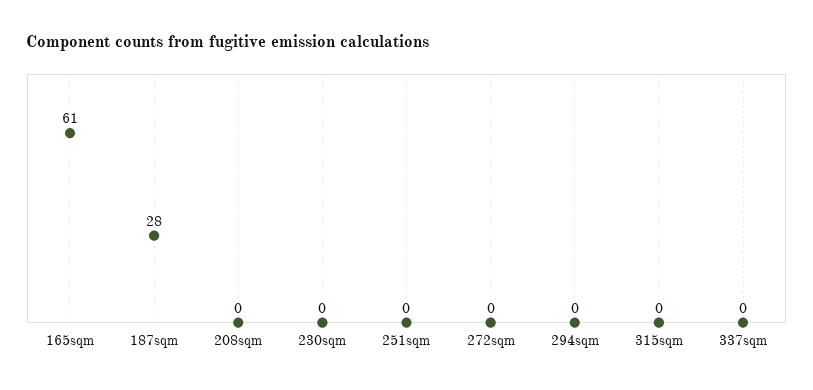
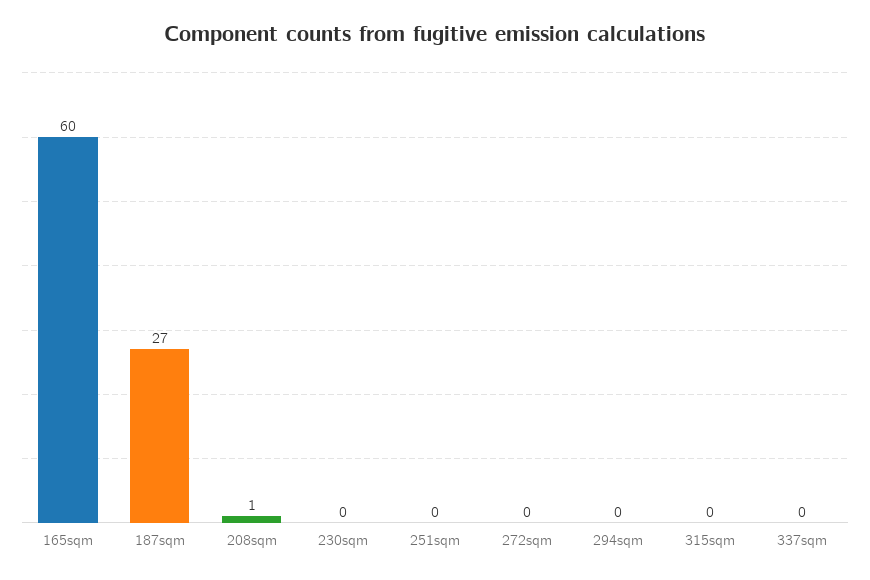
  {
-   "165sqm": 61,
+   "165sqm": 60,
-   "187sqm": 28,
+   "187sqm": 27,
-   "208sqm": 0,
+   "208sqm": 1,
    "230sqm": 0,
    "251sqm": 0,
    "272sqm": 0,
    "294sqm": 0,
    "315sqm": 0,
    "337sqm": 0
  }

